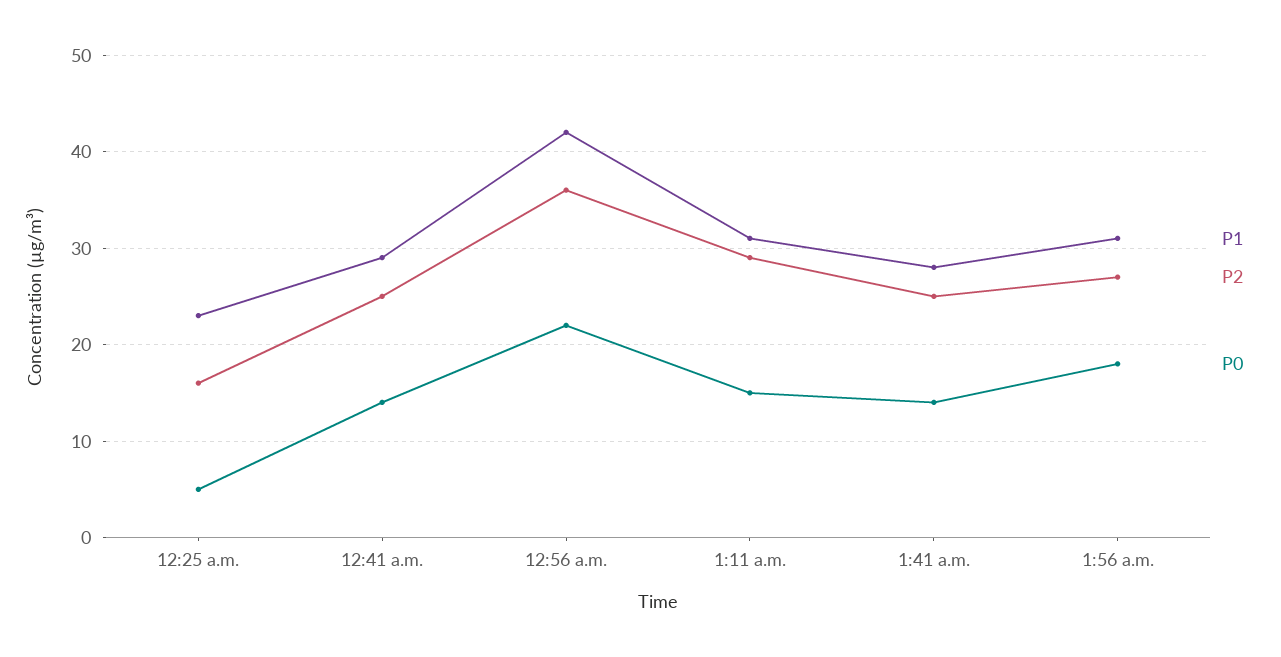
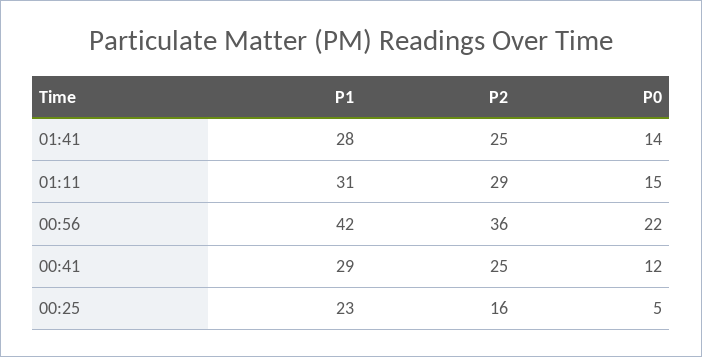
  {
    "P1": {
      "12:25 a.m.": 23,
      "12:41 a.m.": 29,
      "12:56 a.m.": 42,
      "1:11 a.m.": 31,
-     "1:41 a.m.": 28,
+     "1:41 a.m.": 28
-     "1:56 a.m.": 31
    },
    "P2": {
      "12:25 a.m.": 16,
      "12:41 a.m.": 25,
      "12:56 a.m.": 36,
      "1:11 a.m.": 29,
-     "1:41 a.m.": 25,
+     "1:41 a.m.": 25
-     "1:56 a.m.": 27
    },
    "P0": {
      "12:25 a.m.": 5,
-     "12:41 a.m.": 14,
+     "12:41 a.m.": 12,
      "12:56 a.m.": 22,
      "1:11 a.m.": 15,
-     "1:41 a.m.": 14,
+     "1:41 a.m.": 14
-     "1:56 a.m.": 18
    }
  }

